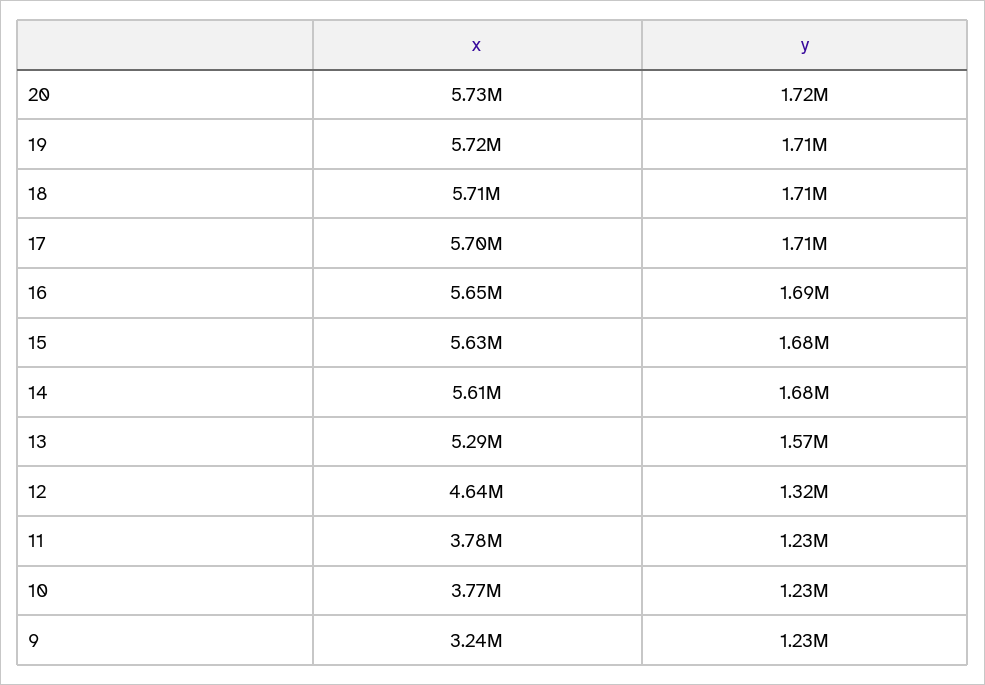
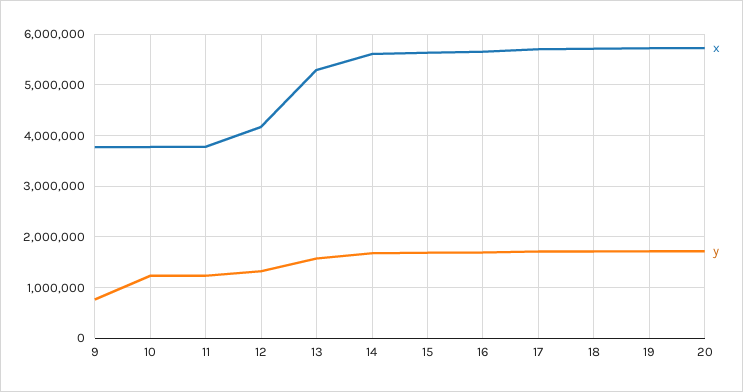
  {
    "x": {
      "20": 5730000,
      "19": 5720000,
      "18": 5710000,
      "17": 5700000,
      "16": 5650000,
      "15": 5630000,
      "14": 5610000,
      "13": 5290000,
-     "12": 4640000,
+     "12": 4200000,
      "11": 3780000,
      "10": 3770000,
-     "9": 3240000
+     "9": 3800000
    },
    "y": {
      "20": 1720000,
      "19": 1710000,
      "18": 1710000,
      "17": 1710000,
      "16": 1690000,
      "15": 1680000,
      "14": 1680000,
      "13": 1570000,
      "12": 1320000,
      "11": 1230000,
      "10": 1230000,
-     "9": 1230000
+     "9": 800000
    }
  }

